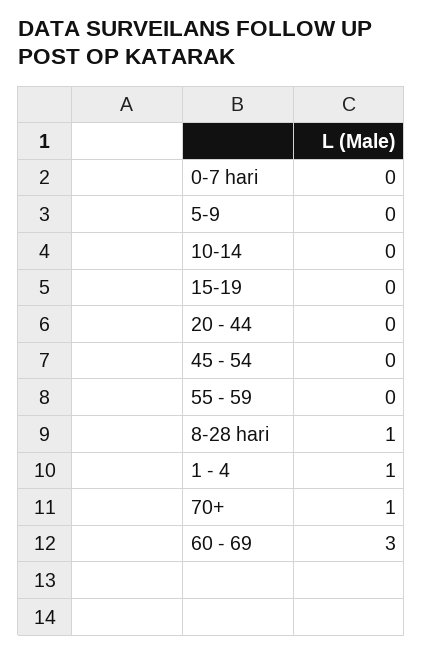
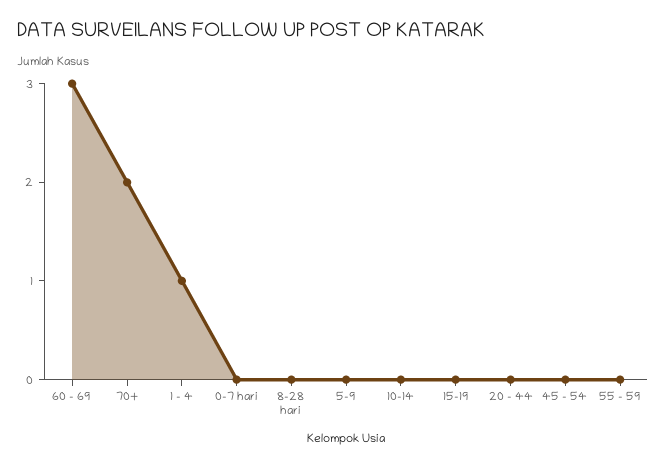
  {
    "0-7 hari": 0,
    "5-9": 0,
    "10-14": 0,
    "15-19": 0,
    "20 - 44": 0,
    "45 - 54": 0,
    "55 - 59": 0,
-   "8-28 hari": 1,
+   "8-28 hari": 0,
    "1 - 4": 1,
-   "70+": 1,
+   "70+": 2,
    "60 - 69": 3
  }

